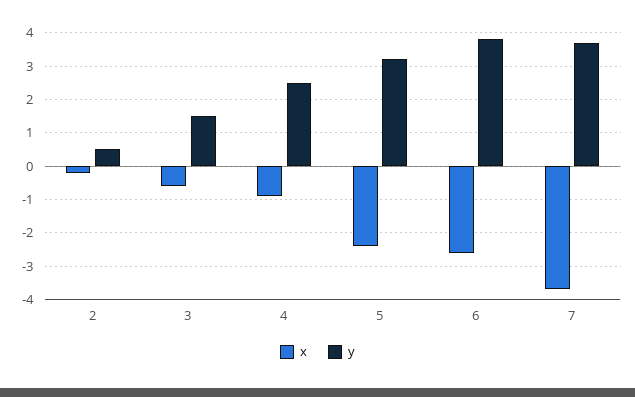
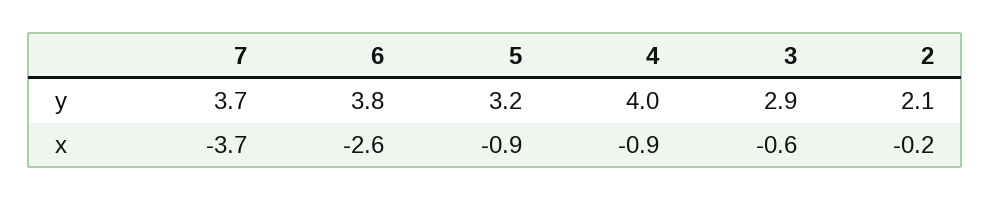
  {
    "x": {
      "2": -0.2,
      "3": -0.6,
      "4": -0.9,
-     "5": -2.5,
+     "5": -0.9,
      "6": -2.6,
      "7": -3.7
    },
    "y": {
-     "2": 0.5,
+     "2": 2.1,
-     "3": 1.5,
+     "3": 2.9,
-     "4": 2.5,
+     "4": 4,
      "5": 3.2,
      "6": 3.8,
      "7": 3.7
    }
  }

